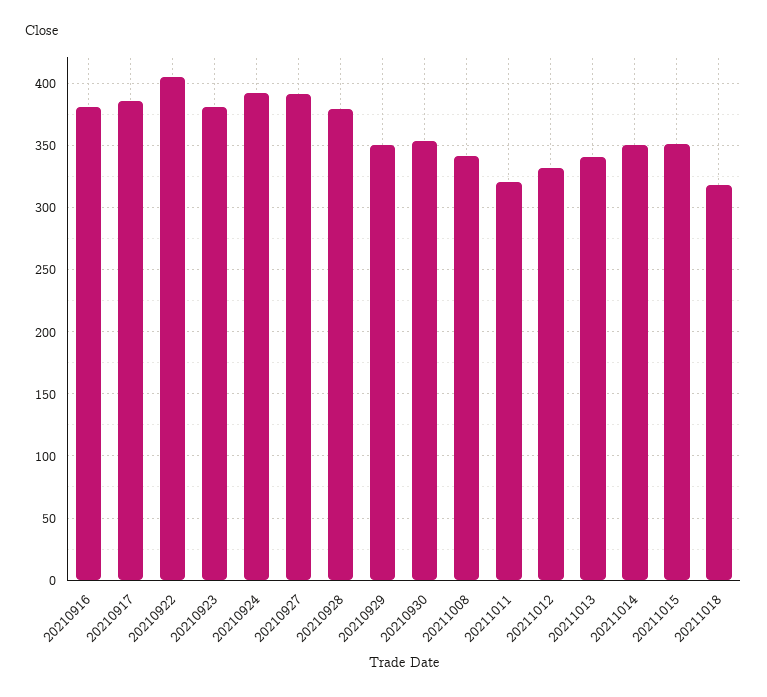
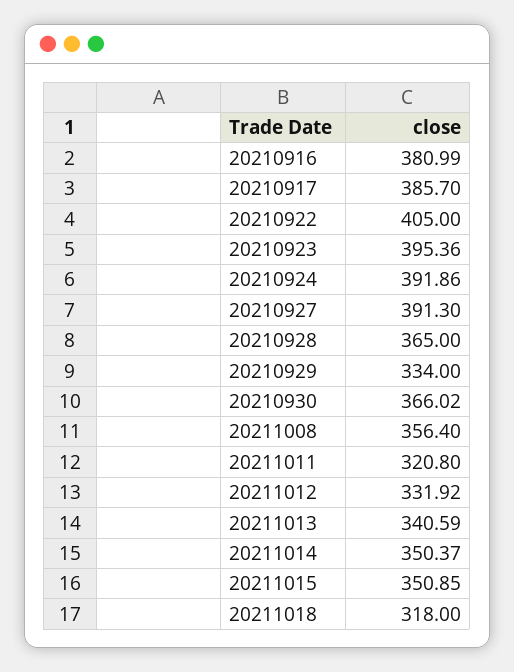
  {
    "20210916": 380.99,
    "20210917": 385.7,
    "20210922": 405,
-   "20210923": 380,
+   "20210923": 395.36,
    "20210924": 391.86,
    "20210927": 391.3,
-   "20210928": 380,
+   "20210928": 365,
-   "20210929": 350,
+   "20210929": 334,
-   "20210930": 355,
+   "20210930": 366.02,
-   "20211008": 340,
+   "20211008": 356.4,
    "20211011": 320.8,
    "20211012": 331.92,
    "20211013": 340.59,
    "20211014": 350.37,
    "20211015": 350.85,
    "20211018": 318
  }

